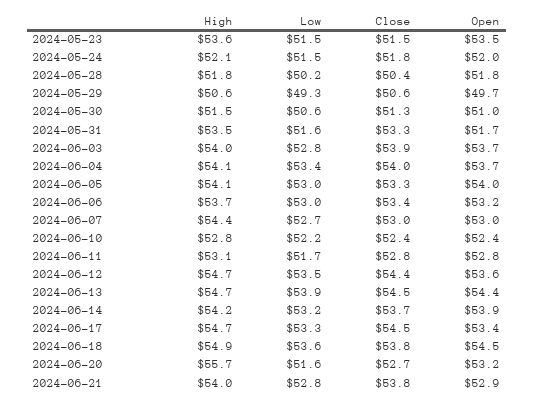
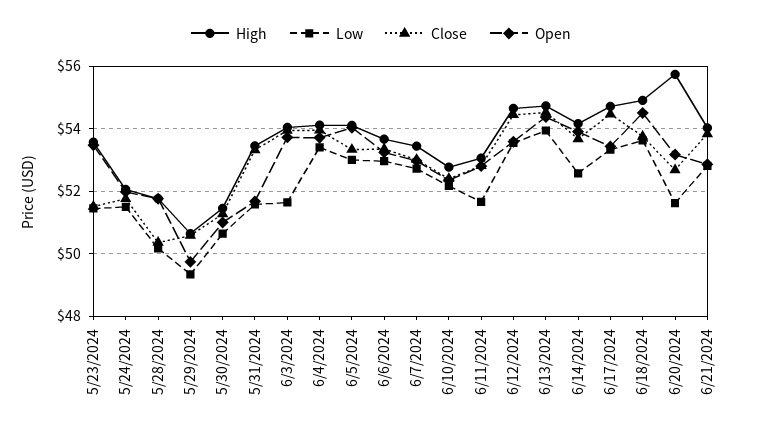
  {
    "High": {
      "2024-05-23": 53.6,
      "2024-05-24": 52.1,
      "2024-05-28": 51.8,
      "2024-05-29": 50.6,
      "2024-05-30": 51.5,
      "2024-05-31": 53.5,
      "2024-06-03": 54,
      "2024-06-04": 54.1,
      "2024-06-05": 54.1,
      "2024-06-06": 53.7,
-     "2024-06-07": 54.4,
+     "2024-06-07": 53.4,
      "2024-06-10": 52.8,
      "2024-06-11": 53.1,
      "2024-06-12": 54.7,
      "2024-06-13": 54.7,
      "2024-06-14": 54.2,
      "2024-06-17": 54.7,
      "2024-06-18": 54.9,
      "2024-06-20": 55.7,
      "2024-06-21": 54
    },
    "Low": {
      "2024-05-23": 51.5,
      "2024-05-24": 51.5,
      "2024-05-28": 50.2,
      "2024-05-29": 49.3,
      "2024-05-30": 50.6,
      "2024-05-31": 51.6,
-     "2024-06-03": 52.8,
+     "2024-06-03": 51.6,
      "2024-06-04": 53.4,
      "2024-06-05": 53,
      "2024-06-06": 53,
      "2024-06-07": 52.7,
      "2024-06-10": 52.2,
      "2024-06-11": 51.7,
      "2024-06-12": 53.5,
      "2024-06-13": 53.9,
-     "2024-06-14": 53.2,
+     "2024-06-14": 52.6,
      "2024-06-17": 53.3,
      "2024-06-18": 53.6,
      "2024-06-20": 51.6,
      "2024-06-21": 52.8
    },
    "Close": {
      "2024-05-23": 51.5,
      "2024-05-24": 51.8,
      "2024-05-28": 50.4,
      "2024-05-29": 50.6,
      "2024-05-30": 51.3,
      "2024-05-31": 53.3,
      "2024-06-03": 53.9,
      "2024-06-04": 54,
      "2024-06-05": 53.3,
      "2024-06-06": 53.4,
      "2024-06-07": 53,
      "2024-06-10": 52.4,
      "2024-06-11": 52.8,
      "2024-06-12": 54.4,
      "2024-06-13": 54.5,
      "2024-06-14": 53.7,
      "2024-06-17": 54.5,
      "2024-06-18": 53.8,
      "2024-06-20": 52.7,
      "2024-06-21": 53.8
    },
    "Open": {
      "2024-05-23": 53.5,
      "2024-05-24": 52,
      "2024-05-28": 51.8,
      "2024-05-29": 49.7,
      "2024-05-30": 51,
      "2024-05-31": 51.7,
      "2024-06-03": 53.7,
      "2024-06-04": 53.7,
      "2024-06-05": 54,
      "2024-06-06": 53.2,
      "2024-06-07": 53,
      "2024-06-10": 52.4,
      "2024-06-11": 52.8,
      "2024-06-12": 53.6,
      "2024-06-13": 54.4,
      "2024-06-14": 53.9,
      "2024-06-17": 53.4,
      "2024-06-18": 54.5,
      "2024-06-20": 53.2,
      "2024-06-21": 52.9
    }
  }

